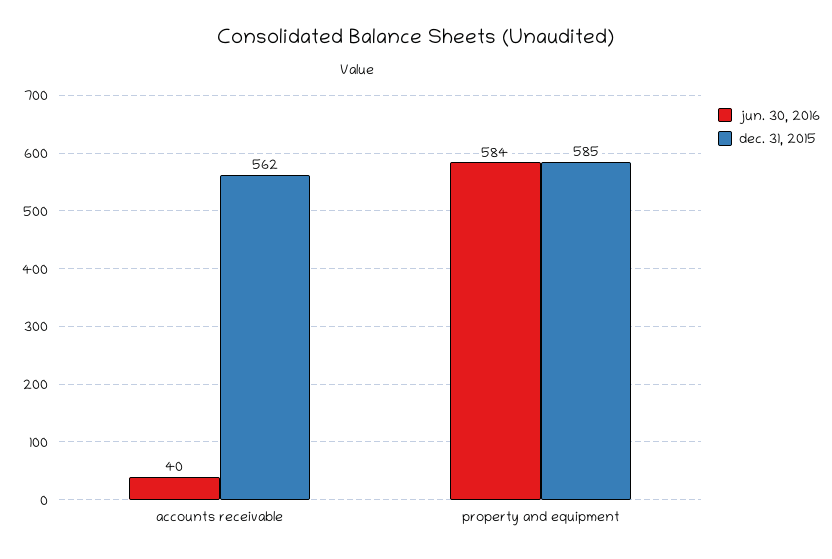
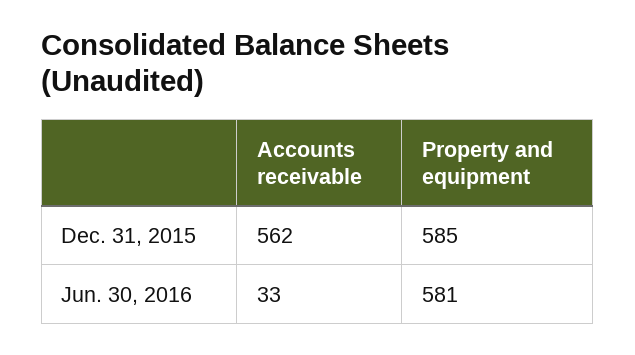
  {
    "jun. 30, 2016": {
-     "accounts receivable": 40,
+     "accounts receivable": 33,
-     "property and equipment": 584
+     "property and equipment": 581
    },
    "dec. 31, 2015": {
      "accounts receivable": 562,
      "property and equipment": 585
    }
  }

